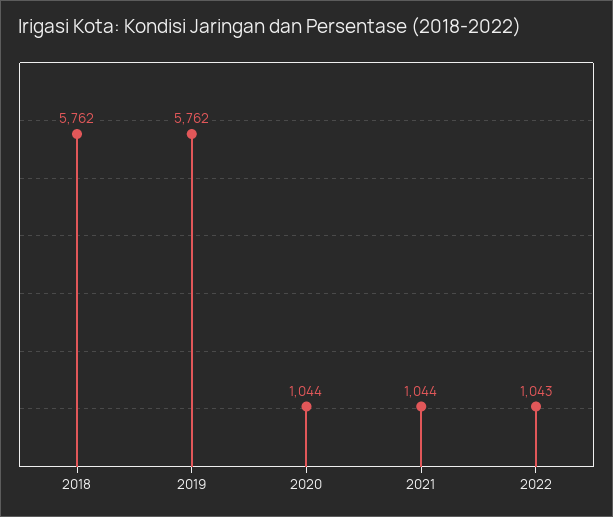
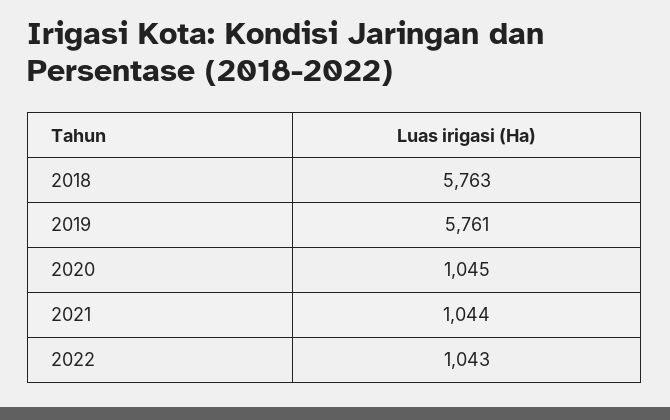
  {
-   "2018": 5762,
+   "2018": 5763,
-   "2019": 5762,
+   "2019": 5761,
-   "2020": 1044,
+   "2020": 1045,
    "2021": 1044,
    "2022": 1043
  }

